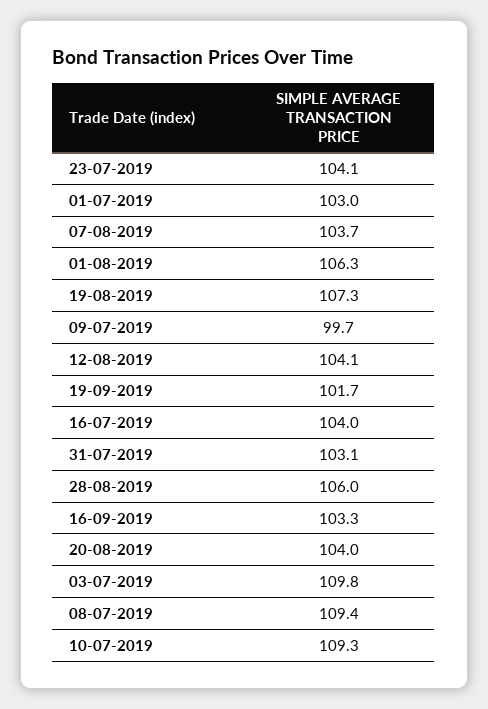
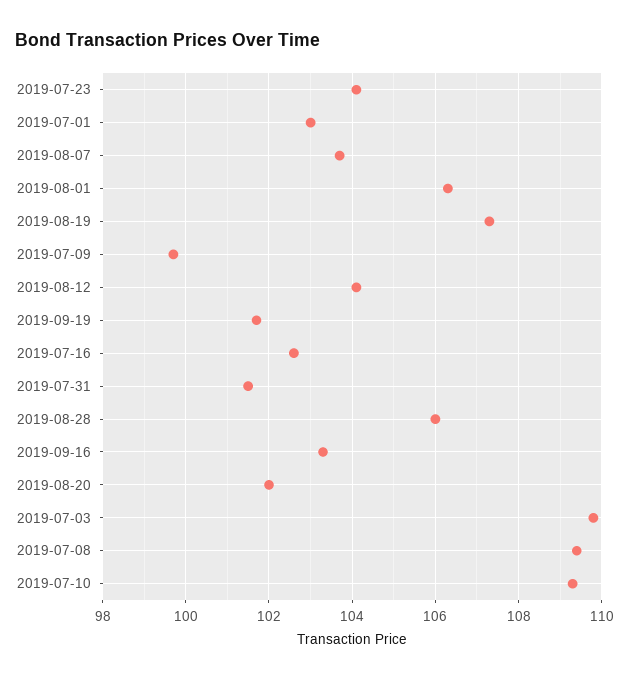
  {
    "23-07-2019": 104.1,
    "01-07-2019": 103,
    "07-08-2019": 103.7,
    "01-08-2019": 106.3,
    "19-08-2019": 107.3,
    "09-07-2019": 99.7,
    "12-08-2019": 104.1,
    "19-09-2019": 101.7,
-   "16-07-2019": 104,
+   "16-07-2019": 102.5,
-   "31-07-2019": 103.1,
+   "31-07-2019": 101.5,
    "28-08-2019": 106,
    "16-09-2019": 103.3,
-   "20-08-2019": 104,
+   "20-08-2019": 102,
    "03-07-2019": 109.8,
    "08-07-2019": 109.4,
    "10-07-2019": 109.3
  }

